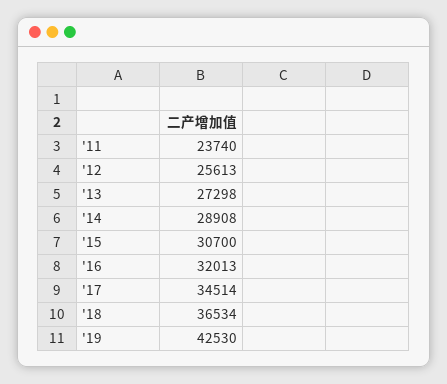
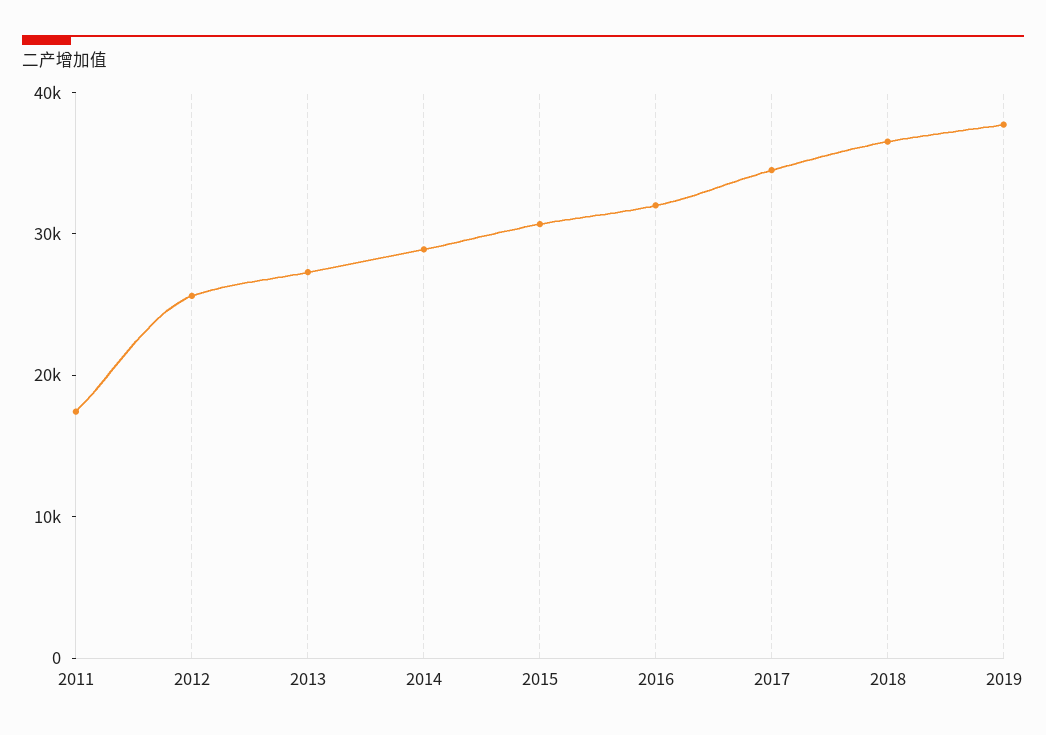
  {
-   "'11": 23740,
+   "'11": 18000,
    "'12": 25613,
    "'13": 27298,
    "'14": 28908,
    "'15": 30700,
    "'16": 32013,
    "'17": 34514,
    "'18": 36534,
-   "'19": 42530
+   "'19": 38000
  }

